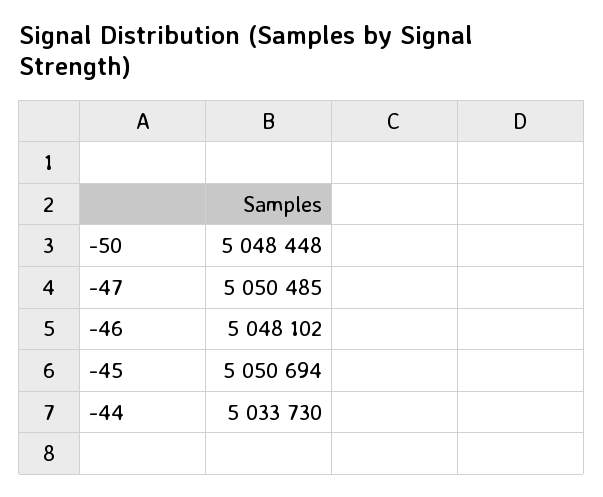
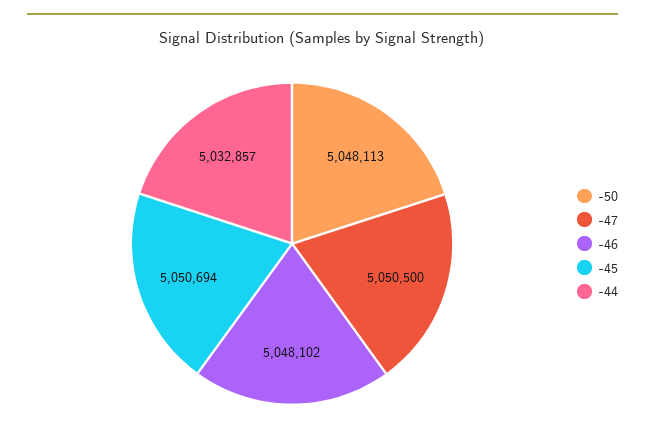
  {
-   "-50": 5048448,
+   "-50": 5048113,
-   "-47": 5050485,
+   "-47": 5050500,
    "-46": 5048102,
    "-45": 5050694,
-   "-44": 5033730
+   "-44": 5032857
  }

